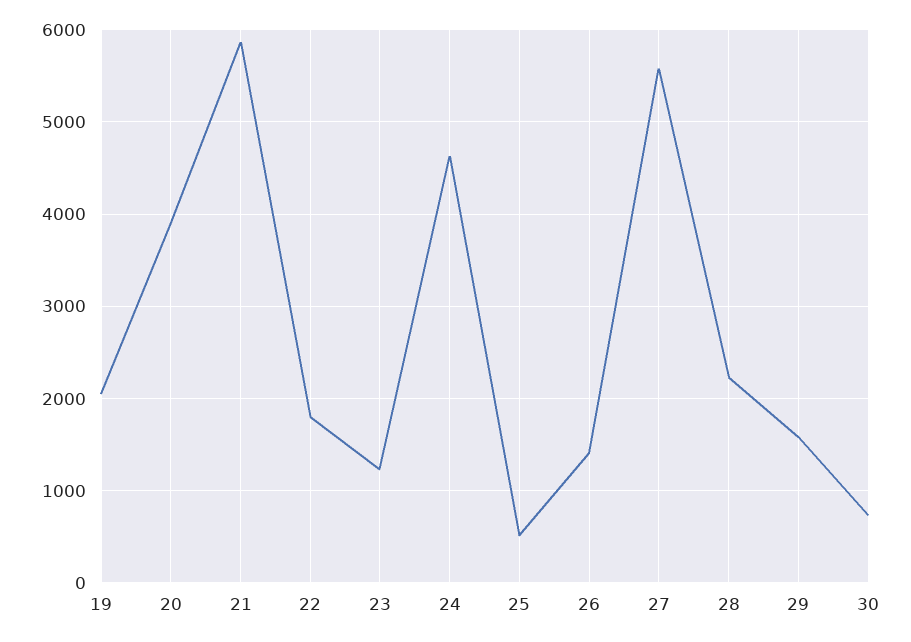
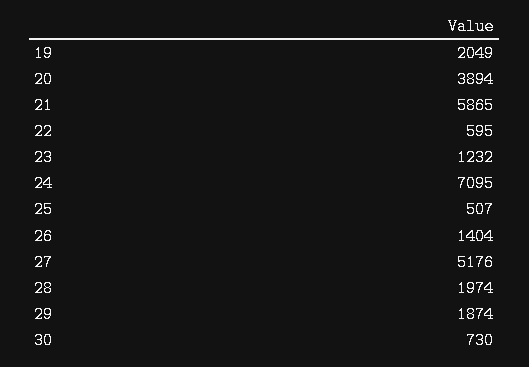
  {
    "19": 2049,
    "20": 3894,
    "21": 5865,
-   "22": 1800,
+   "22": 595,
    "23": 1232,
-   "24": 4600,
+   "24": 7095,
    "25": 507,
    "26": 1404,
-   "27": 5600,
+   "27": 5176,
-   "28": 2200,
+   "28": 1974,
-   "29": 1600,
+   "29": 1874,
    "30": 730
  }

